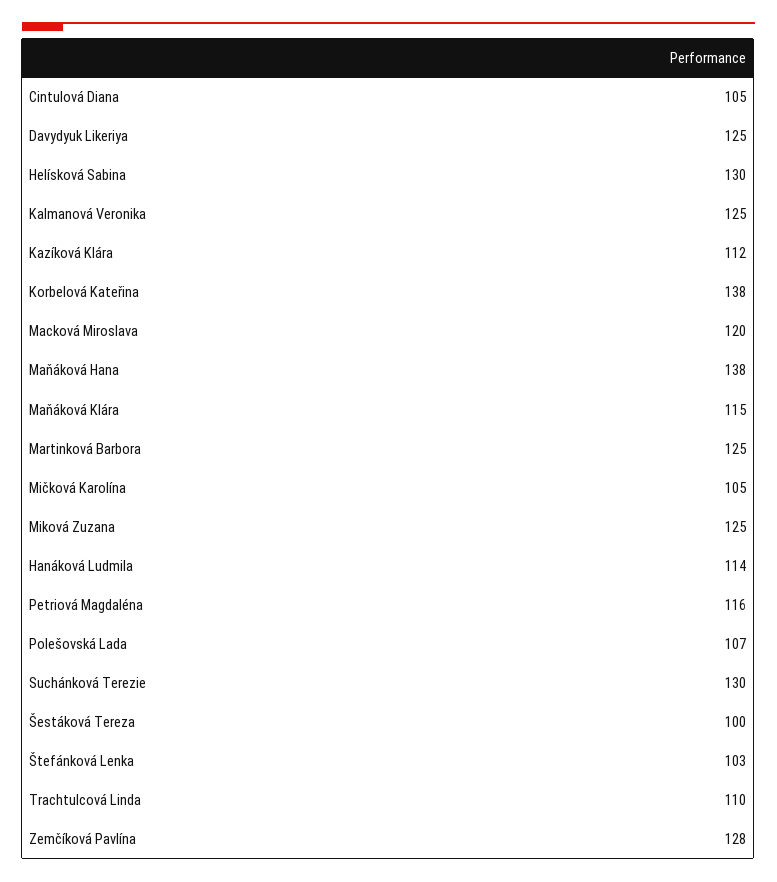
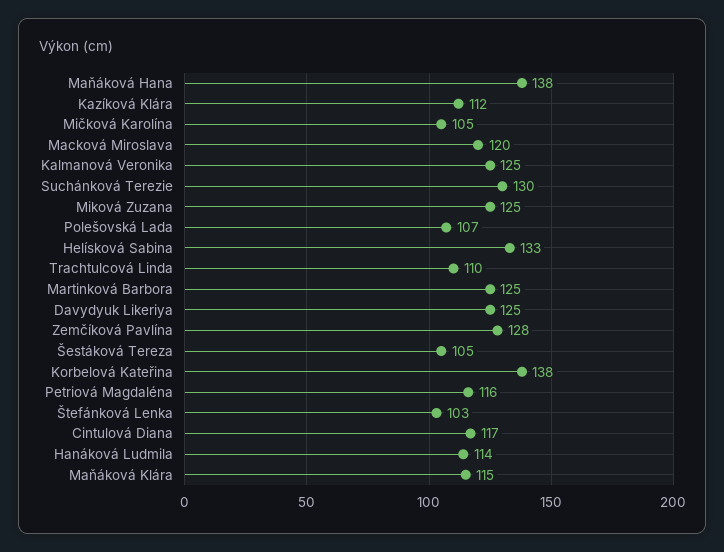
  {
-   "Cintulová Diana": 105,
+   "Cintulová Diana": 117,
    "Davydyuk Likeriya": 125,
-   "Helísková Sabina": 130,
+   "Helísková Sabina": 133,
    "Kalmanová Veronika": 125,
    "Kazíková Klára": 112,
    "Korbelová Kateřina": 138,
    "Macková Miroslava": 120,
    "Maňáková Hana": 138,
    "Maňáková Klára": 115,
    "Martinková Barbora": 125,
    "Mičková Karolína": 105,
    "Miková Zuzana": 125,
    "Hanáková Ludmila": 114,
    "Petriová Magdaléna": 116,
    "Polešovská Lada": 107,
    "Suchánková Terezie": 130,
-   "Šestáková Tereza": 100,
+   "Šestáková Tereza": 105,
    "Štefánková Lenka": 103,
    "Trachtulcová Linda": 110,
    "Zemčíková Pavlína": 128
  }

